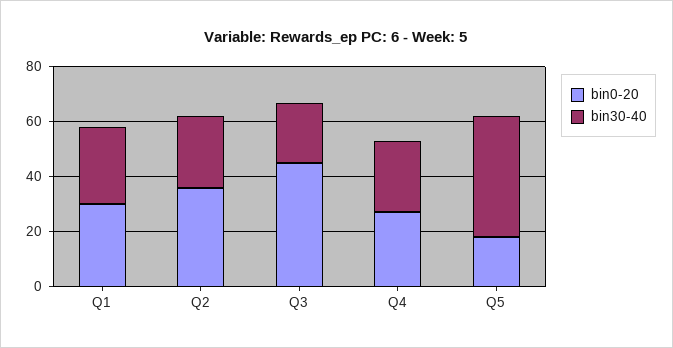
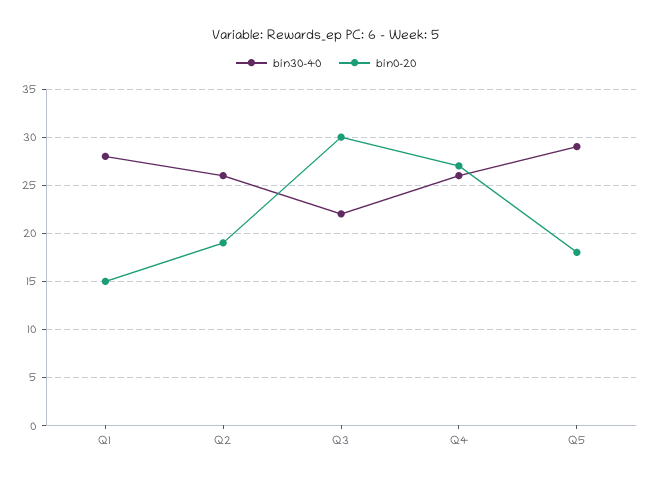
  {
    "bin0-20": {
-     "Q1": 30,
+     "Q1": 15,
-     "Q2": 35,
+     "Q2": 19,
-     "Q3": 45,
+     "Q3": 30,
      "Q4": 27,
      "Q5": 18
    },
    "bin30-40": {
      "Q1": 28,
      "Q2": 26,
      "Q3": 22,
      "Q4": 26,
-     "Q5": 45
+     "Q5": 29
    }
  }

